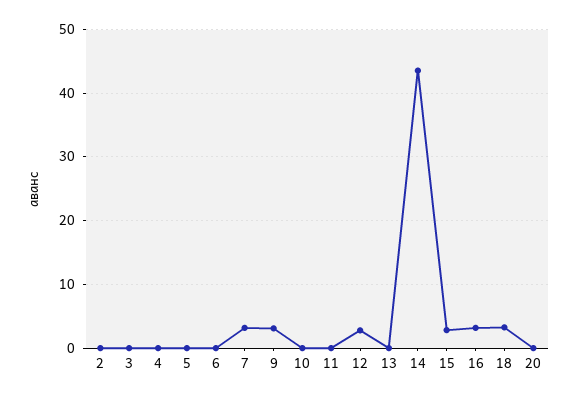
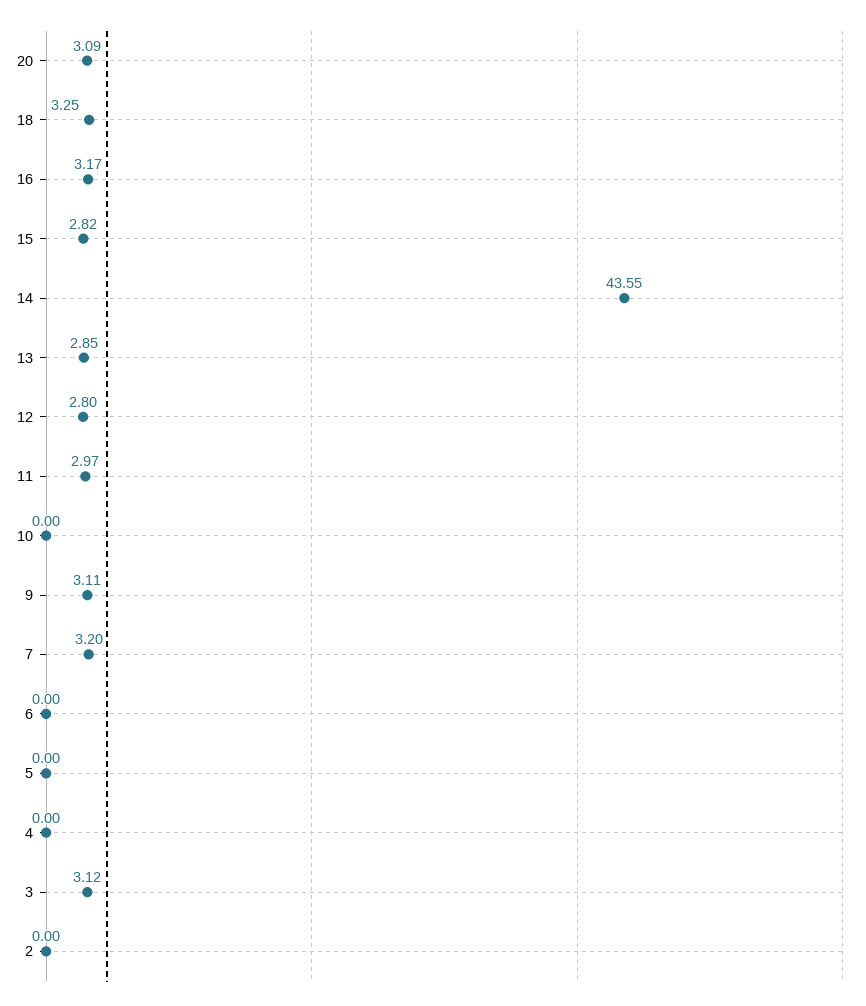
  {
    "2": 0,
-   "3": 0,
+   "3": 3.12,
    "4": 0,
    "5": 0,
    "6": 0,
    "7": 3.2,
    "9": 3.11,
    "10": 0,
-   "11": 0,
+   "11": 2.97,
    "12": 2.8,
-   "13": 0,
+   "13": 2.85,
    "14": 43.55,
    "15": 2.82,
    "16": 3.17,
    "18": 3.25,
-   "20": 0
+   "20": 3.09
  }

